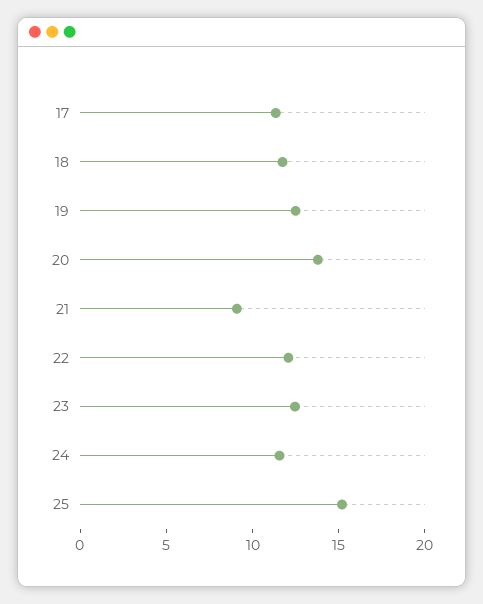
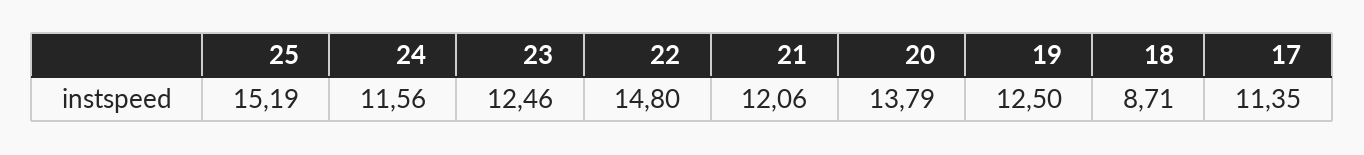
  {
    "17": 11.35,
-   "18": 12,
+   "18": 8.71,
    "19": 12.5,
    "20": 13.79,
-   "21": 9,
+   "21": 12.06,
-   "22": 12,
+   "22": 14.8,
    "23": 12.46,
    "24": 11.56,
    "25": 15.19
  }

